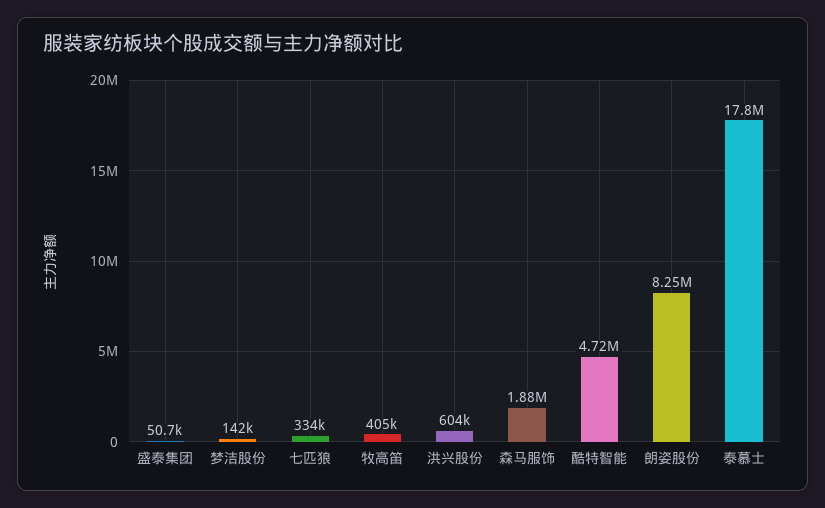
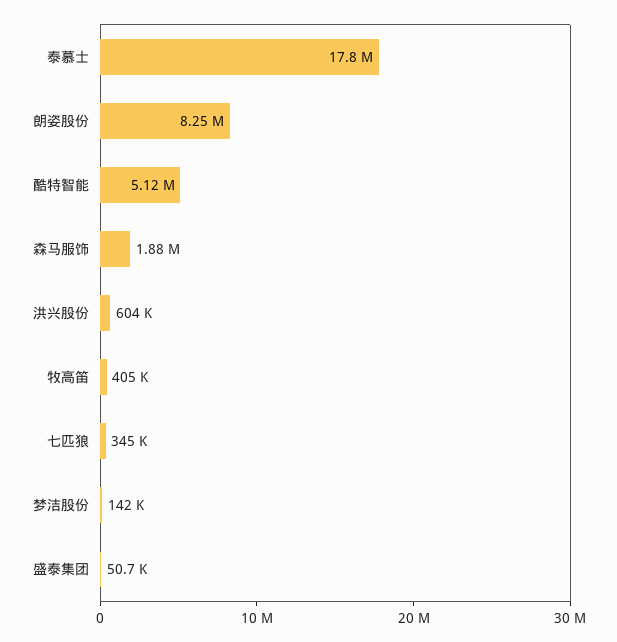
  {
    "盛泰集团": 50700,
    "梦洁股份": 142000,
-   "七匹狼": 334000,
+   "七匹狼": 345000,
    "牧高笛": 405000,
    "洪兴股份": 604000,
    "森马服饰": 1880000,
-   "酷特智能": 4720000,
+   "酷特智能": 5120000,
    "朗姿股份": 8250000,
    "泰慕士": 17800000
  }

